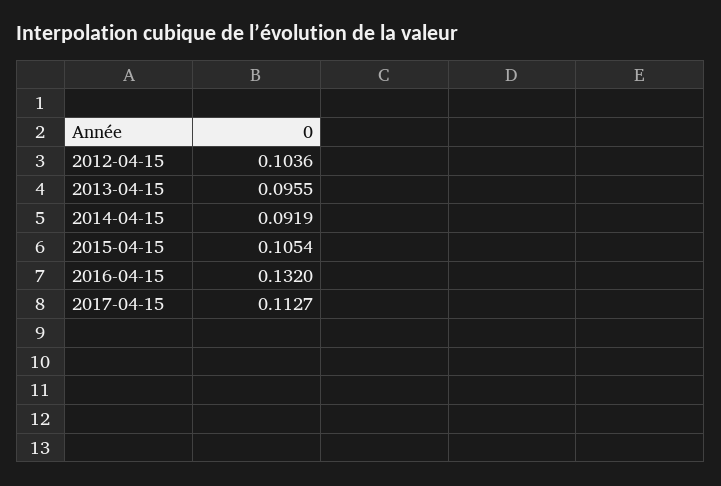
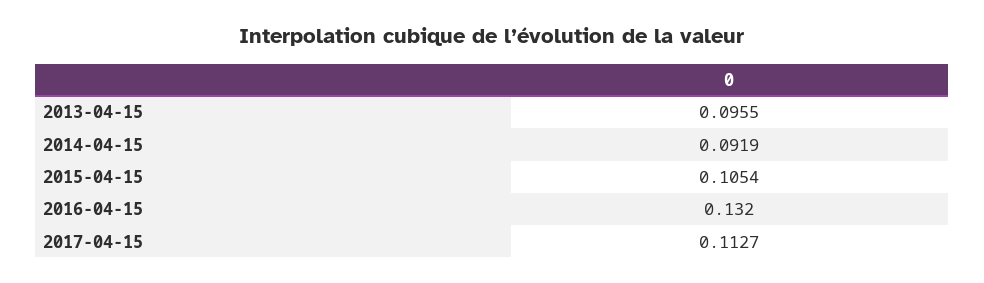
  {
-   "2012-04-15": 0.1036,
    "2013-04-15": 0.0955,
    "2014-04-15": 0.0919,
    "2015-04-15": 0.1054,
    "2016-04-15": 0.132,
    "2017-04-15": 0.1127
  }

